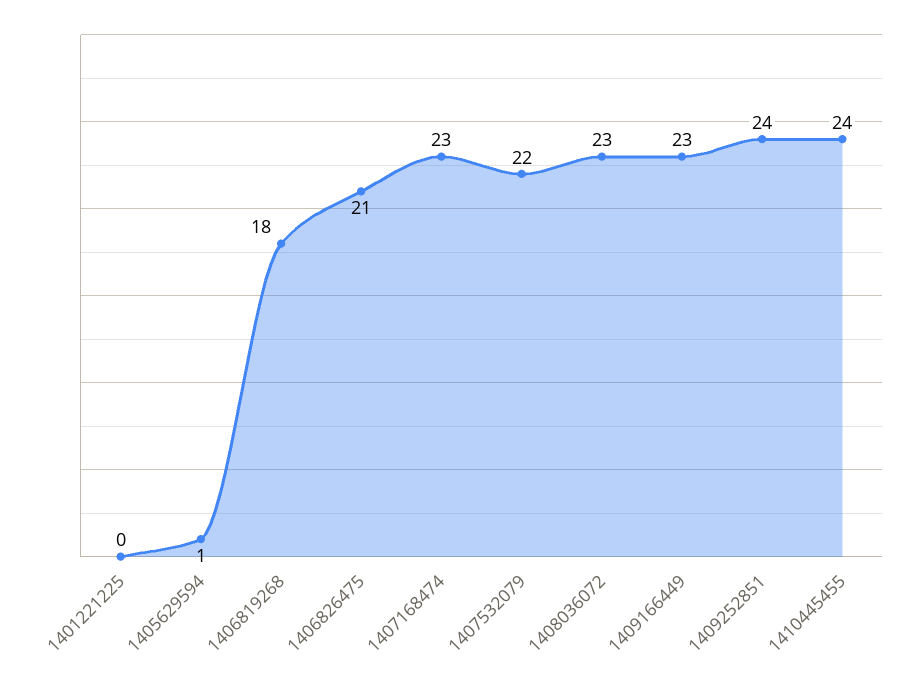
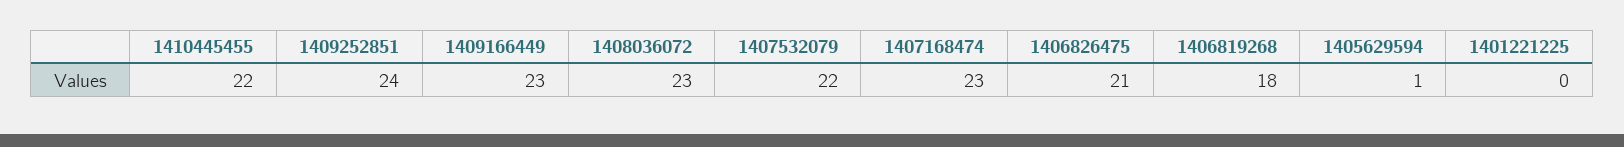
  {
    "1401221225": 0,
    "1405629594": 1,
    "1406819268": 18,
    "1406826475": 21,
    "1407168474": 23,
    "1407532079": 22,
    "1408036072": 23,
    "1409166449": 23,
    "1409252851": 24,
-   "1410445455": 24
+   "1410445455": 22
  }

